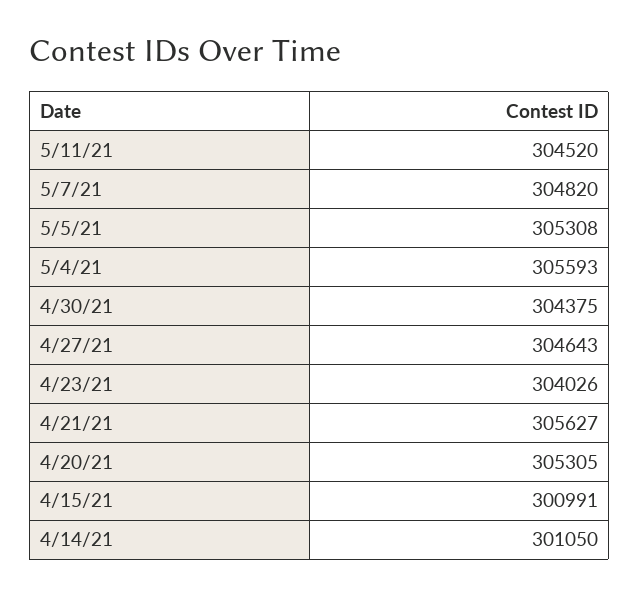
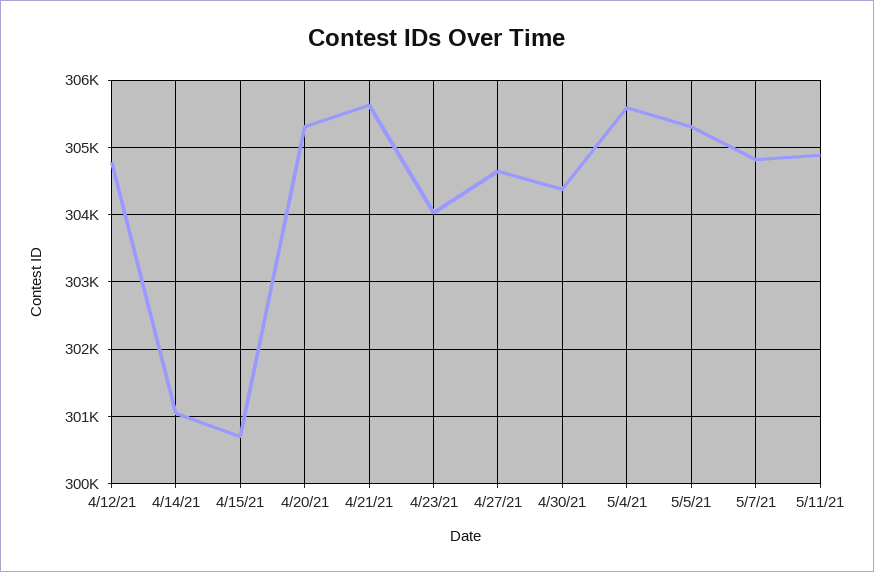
  {
-   "5/11/21": 304520,
+   "5/11/21": 304900,
    "5/7/21": 304820,
    "5/5/21": 305308,
    "5/4/21": 305593,
    "4/30/21": 304375,
    "4/27/21": 304643,
    "4/23/21": 304026,
    "4/21/21": 305627,
    "4/20/21": 305305,
-   "4/15/21": 300991,
+   "4/15/21": 300700,
-   "4/14/21": 301050
+   "4/14/21": 301050,
+   "4/12/21": 304800
  }

